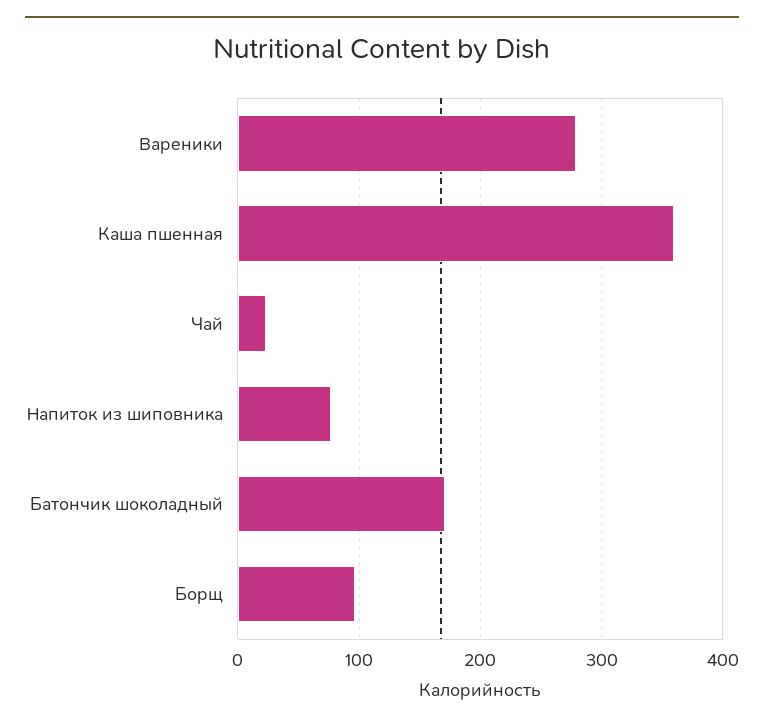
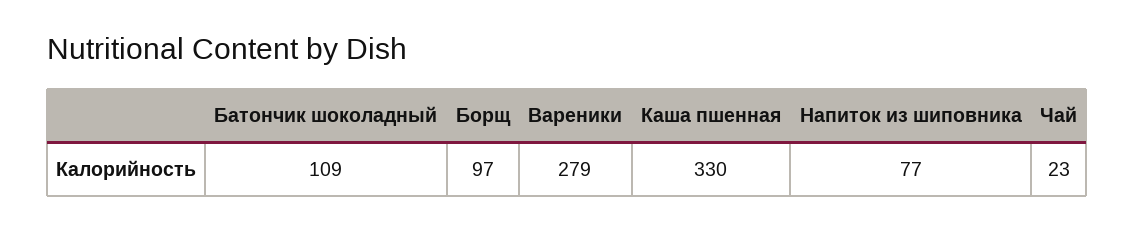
  {
    "Вареники": 279,
-   "Каша пшенная": 360,
+   "Каша пшенная": 330,
    "Чай": 23,
    "Напиток из шиповника": 77,
-   "Батончик шоколадный": 170,
+   "Батончик шоколадный": 109,
    "Борщ": 97
  }

